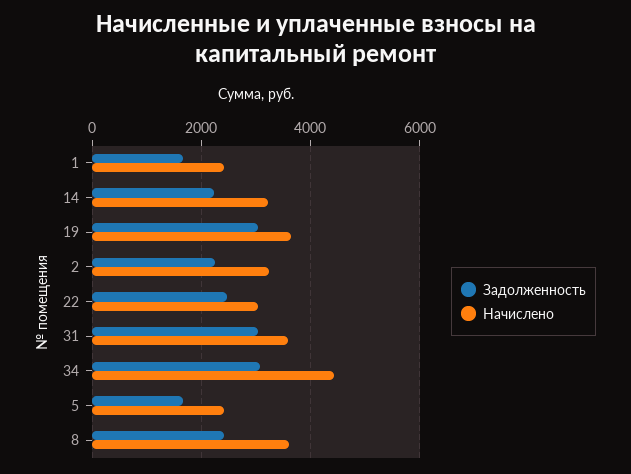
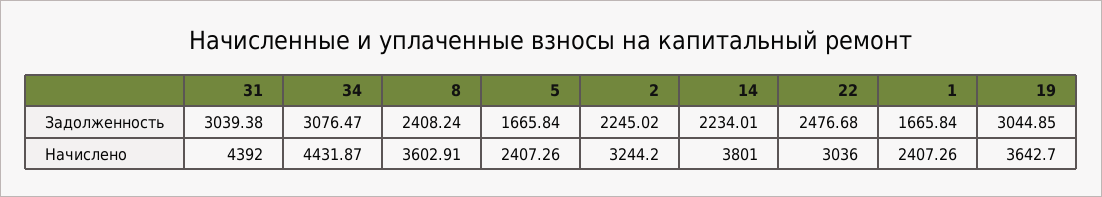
  {
    "Задолженность": {
      "1": 1665.84,
      "14": 2234.01,
      "19": 3044.85,
      "2": 2245.02,
      "22": 2476.68,
      "31": 3039.38,
      "34": 3076.47,
      "5": 1665.84,
      "8": 2408.24
    },
    "Начислено": {
      "1": 2407.26,
-     "14": 3200,
+     "14": 3801,
      "19": 3642.7,
      "2": 3244.2,
      "22": 3036,
-     "31": 3600,
+     "31": 4392,
      "34": 4431.87,
      "5": 2407.26,
      "8": 3602.91
    }
  }

